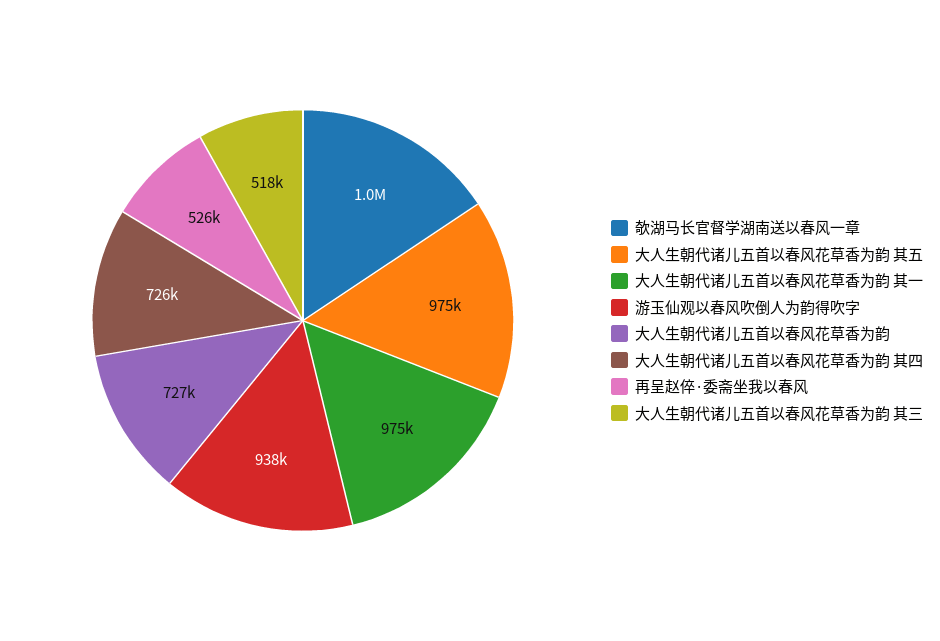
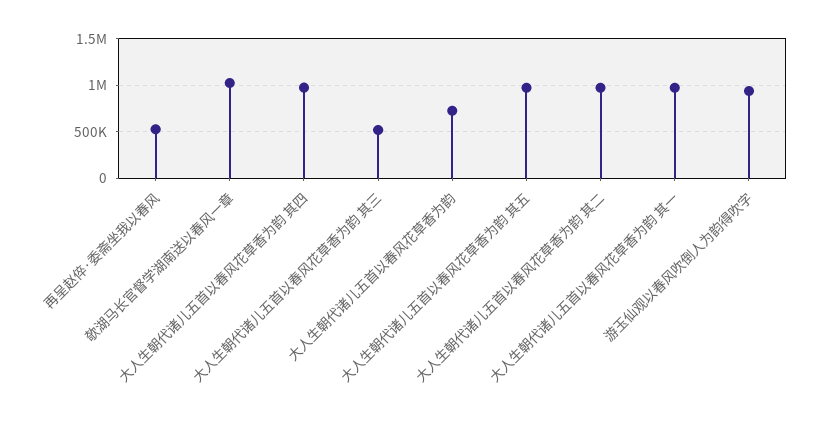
  {
    "欹湖马长官督学湖南送以春风一章": 1000000,
    "大人生朝代诸儿五首以春风花草香为韵 其五": 975000,
    "大人生朝代诸儿五首以春风花草香为韵 其一": 975000,
    "游玉仙观以春风吹倒人为韵得吹字": 938000,
    "大人生朝代诸儿五首以春风花草香为韵": 727000,
-   "大人生朝代诸儿五首以春风花草香为韵 其四": 726000,
+   "大人生朝代诸儿五首以春风花草香为韵 其四": 1000000,
    "再呈赵倅·委斋坐我以春风": 526000,
-   "大人生朝代诸儿五首以春风花草香为韵 其三": 518000
+   "大人生朝代诸儿五首以春风花草香为韵 其三": 518000,
+   "大人生朝代诸儿五首以春风花草香为韵 其二": 1000000
  }

